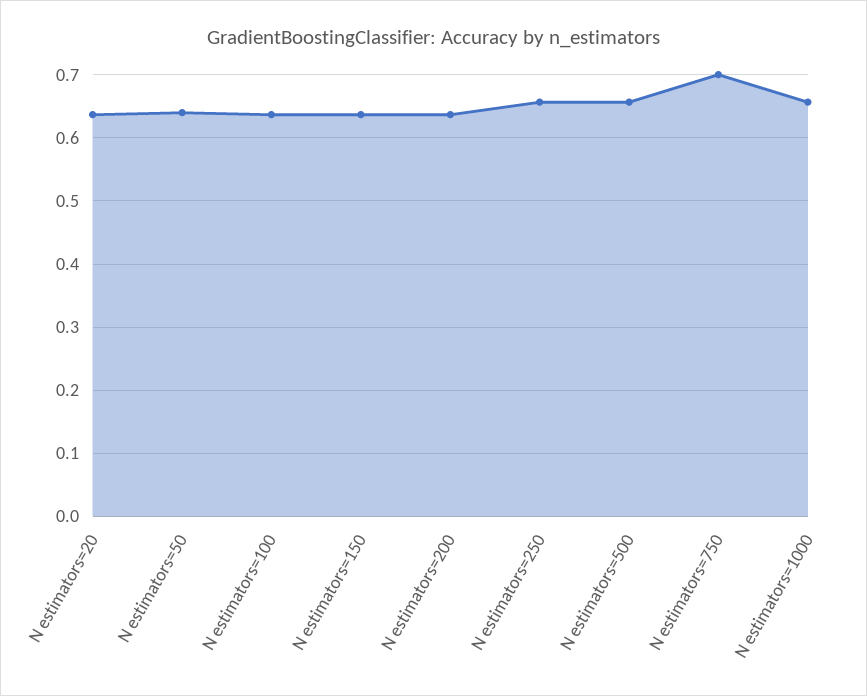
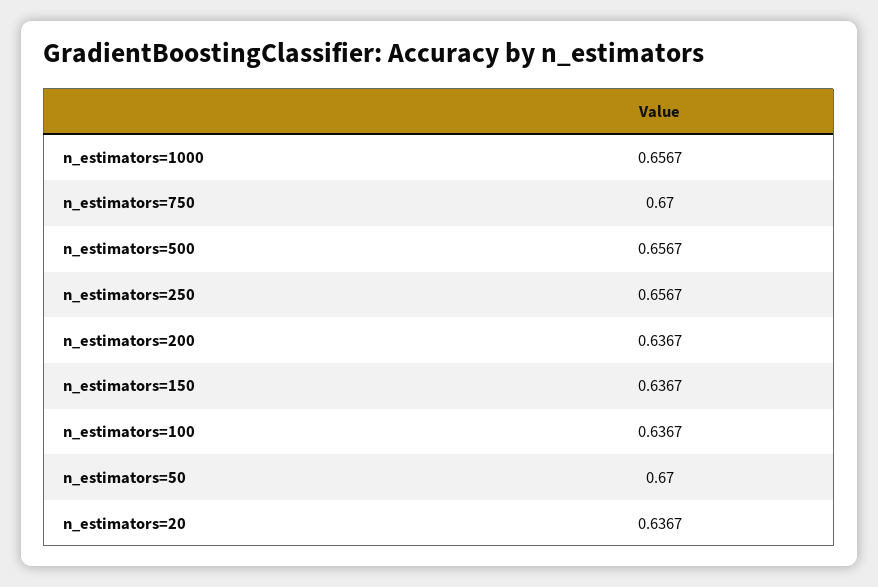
  {
    "N estimators=20": 0.6367,
-   "N estimators=50": 0.64,
+   "N estimators=50": 0.67,
    "N estimators=100": 0.6367,
    "N estimators=150": 0.6367,
    "N estimators=200": 0.6367,
    "N estimators=250": 0.6567,
    "N estimators=500": 0.6567,
-   "N estimators=750": 0.7,
+   "N estimators=750": 0.67,
    "N estimators=1000": 0.6567
  }

